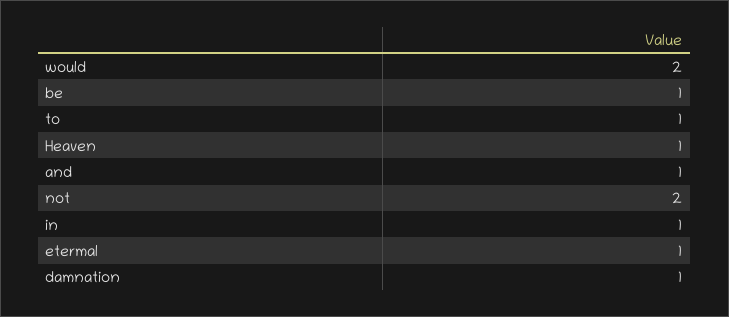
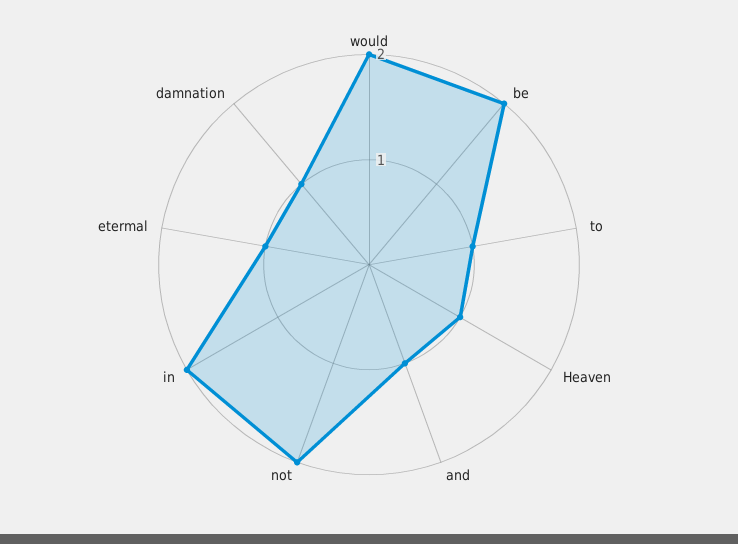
  {
    "would": 2,
-   "be": 1,
+   "be": 2,
    "to": 1,
    "Heaven": 1,
    "and": 1,
    "not": 2,
-   "in": 1,
+   "in": 2,
    "etermal": 1,
    "damnation": 1
  }

